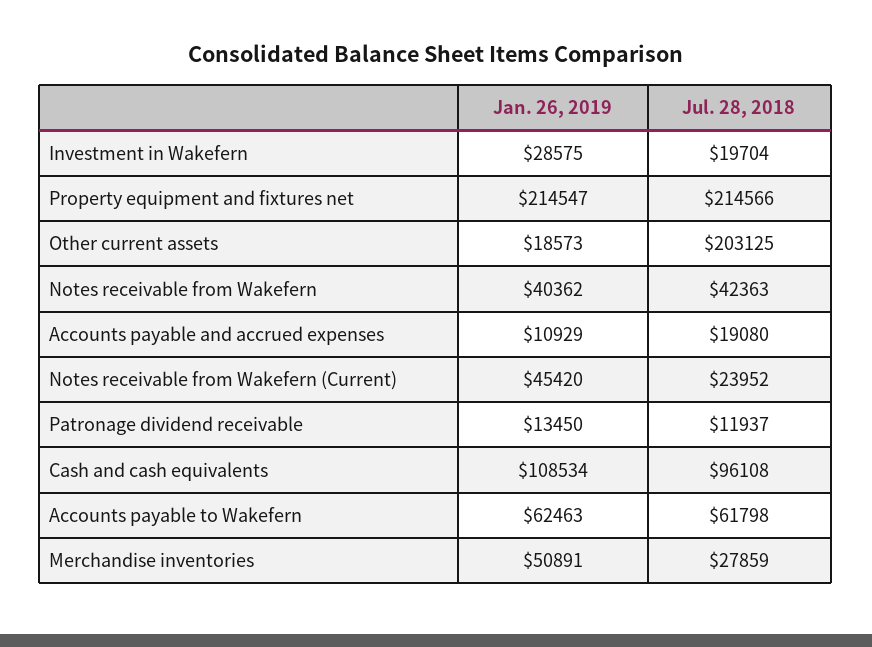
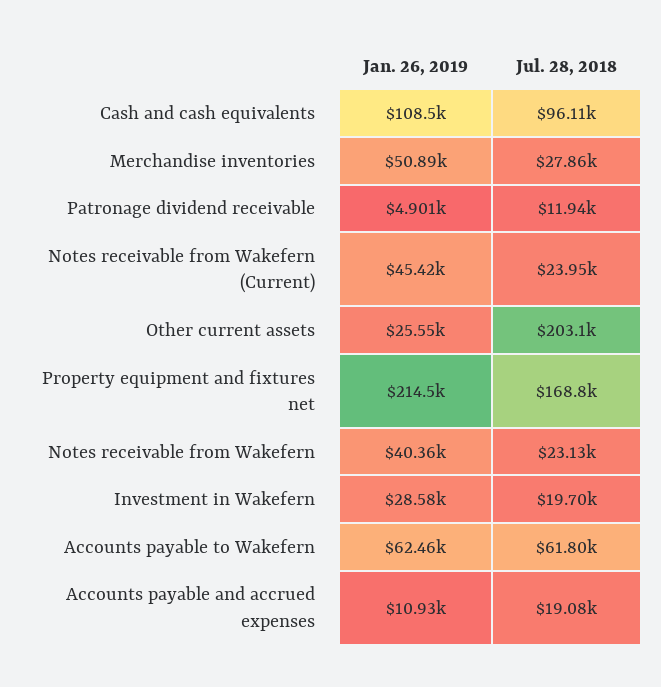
  {
    "Jan. 26, 2019": {
      "Investment in Wakefern": 28575,
      "Property equipment and fixtures net": 214547,
-     "Other current assets": 18573,
+     "Other current assets": 25550,
      "Notes receivable from Wakefern": 40362,
      "Accounts payable and accrued expenses": 10929,
      "Notes receivable from Wakefern (Current)": 45420,
-     "Patronage dividend receivable": 13450,
+     "Patronage dividend receivable": 4901,
      "Cash and cash equivalents": 108534,
      "Accounts payable to Wakefern": 62463,
      "Merchandise inventories": 50891
    },
    "Jul. 28, 2018": {
      "Investment in Wakefern": 19704,
-     "Property equipment and fixtures net": 214566,
+     "Property equipment and fixtures net": 168800,
      "Other current assets": 203125,
-     "Notes receivable from Wakefern": 42363,
+     "Notes receivable from Wakefern": 23130,
      "Accounts payable and accrued expenses": 19080,
      "Notes receivable from Wakefern (Current)": 23952,
      "Patronage dividend receivable": 11937,
      "Cash and cash equivalents": 96108,
      "Accounts payable to Wakefern": 61798,
      "Merchandise inventories": 27859
    }
  }

